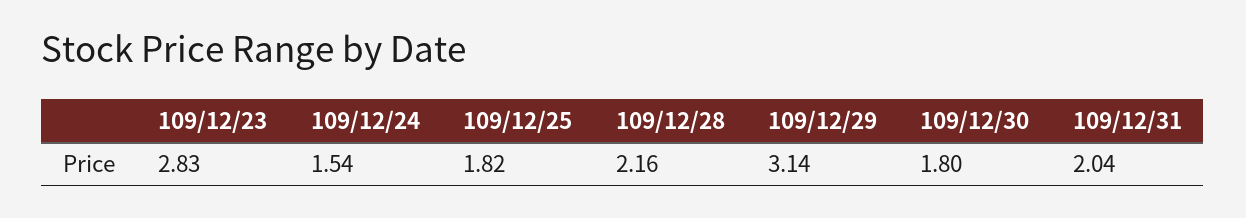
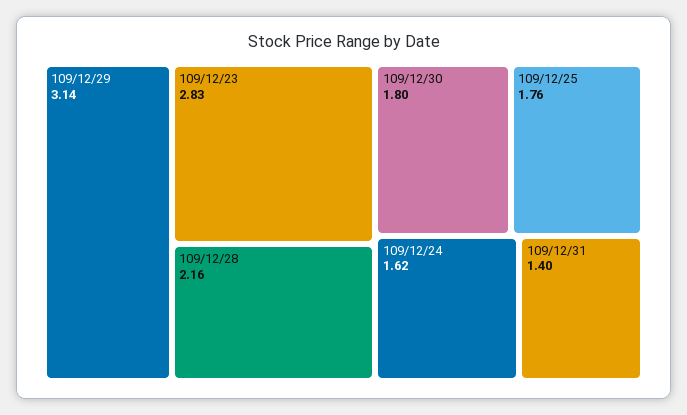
  {
    "109/12/23": 2.83,
-   "109/12/24": 1.54,
+   "109/12/24": 1.62,
-   "109/12/25": 1.82,
+   "109/12/25": 1.76,
    "109/12/28": 2.16,
    "109/12/29": 3.14,
    "109/12/30": 1.8,
-   "109/12/31": 2.04
+   "109/12/31": 1.4
  }

